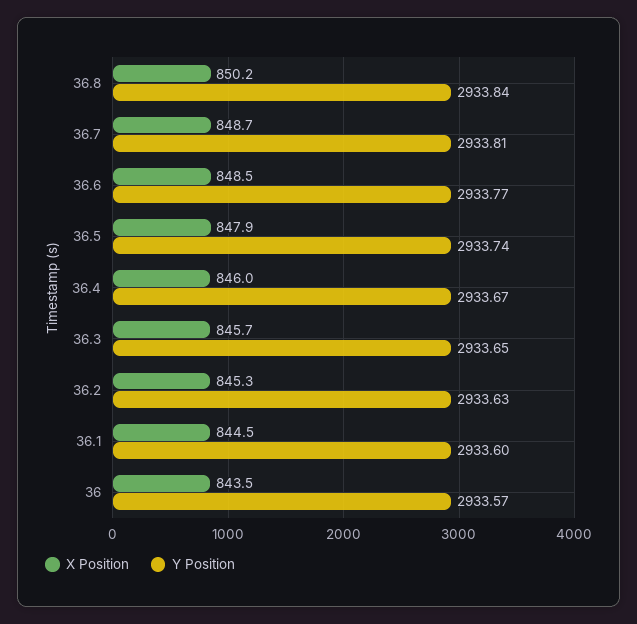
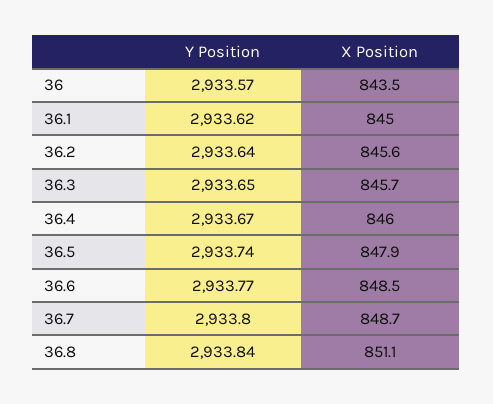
  {
    "X Position": {
-     "36.8": 850.2,
+     "36.8": 851.1,
      "36.7": 848.7,
      "36.6": 848.5,
      "36.5": 847.9,
      "36.4": 846,
      "36.3": 845.7,
-     "36.2": 845.3,
+     "36.2": 845.6,
-     "36.1": 844.5,
+     "36.1": 845,
      "36": 843.5
    },
    "Y Position": {
      "36.8": 2933.84,
-     "36.7": 2933.81,
+     "36.7": 2933.8,
      "36.6": 2933.77,
      "36.5": 2933.74,
      "36.4": 2933.67,
      "36.3": 2933.65,
-     "36.2": 2933.63,
+     "36.2": 2933.64,
-     "36.1": 2933.6,
+     "36.1": 2933.62,
      "36": 2933.57
    }
  }

